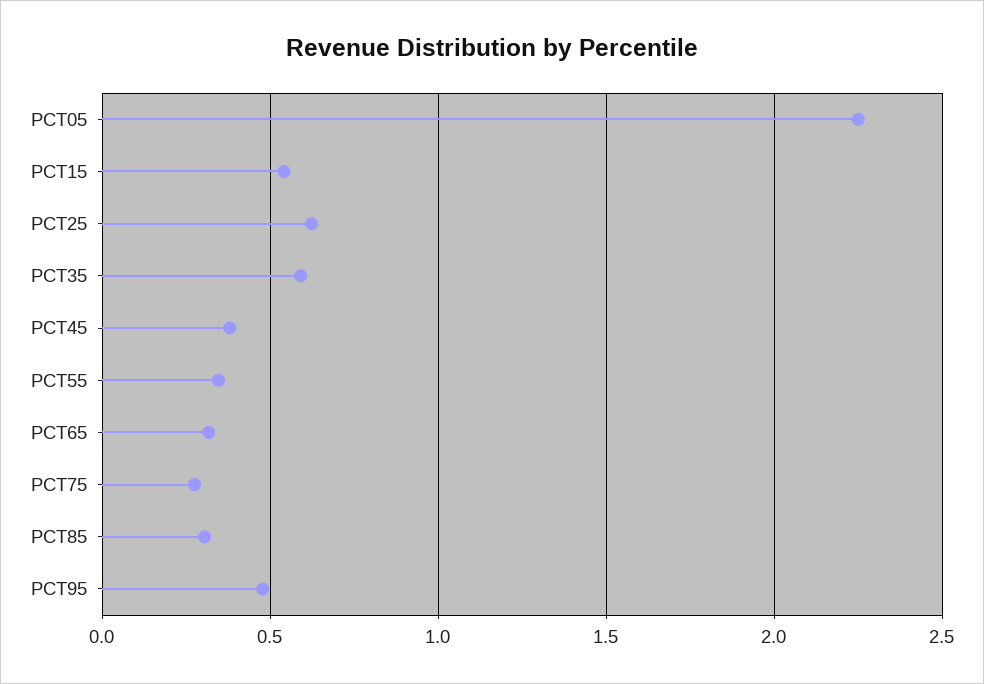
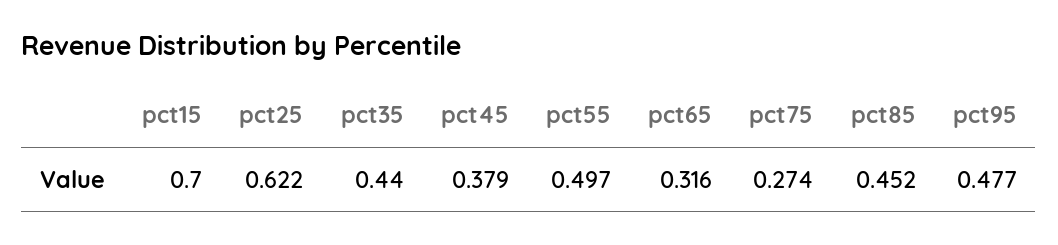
  {
-   "PCT05": 2.25,
-   "PCT15": 0.55,
+   "PCT15": 0.7,
    "PCT25": 0.622,
-   "PCT35": 0.6,
+   "PCT35": 0.44,
    "PCT45": 0.379,
-   "PCT55": 0.35,
+   "PCT55": 0.497,
    "PCT65": 0.316,
    "PCT75": 0.274,
-   "PCT85": 0.3,
+   "PCT85": 0.452,
    "PCT95": 0.477
  }

